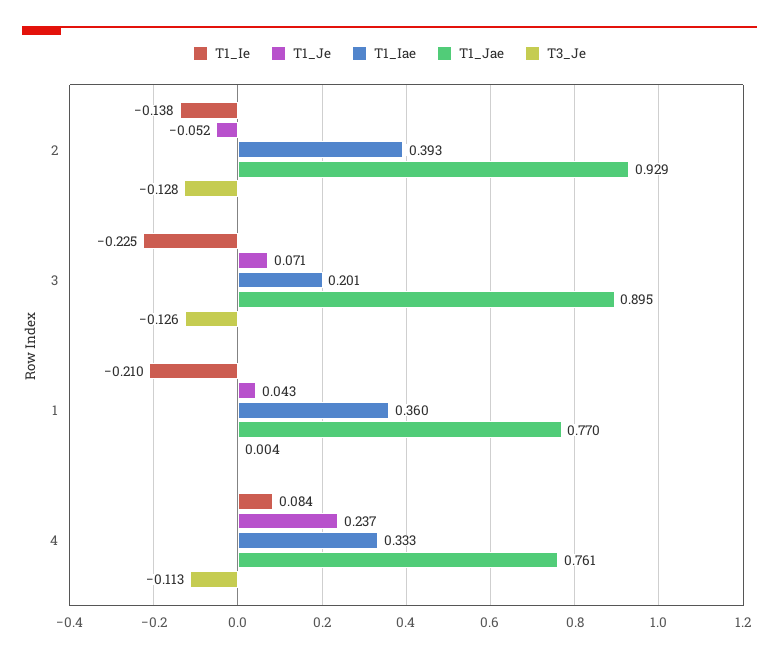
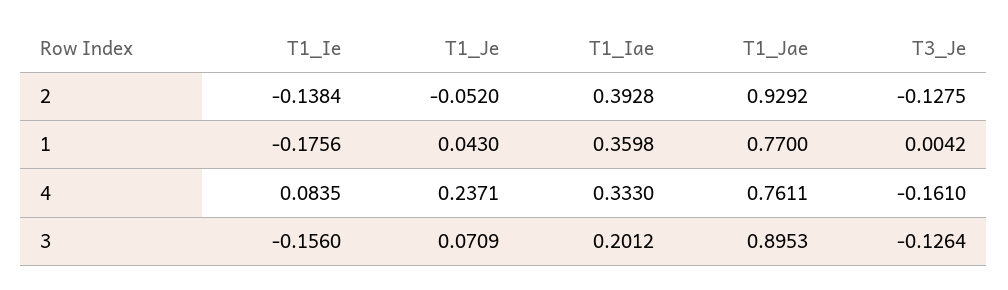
  {
    "T1_Ie": {
      "2": -0.1384,
-     "3": -0.225,
+     "3": -0.156,
-     "1": -0.21,
+     "1": -0.1756,
      "4": 0.0835
    },
    "T1_Je": {
      "2": -0.052,
      "3": 0.0709,
      "1": 0.043,
      "4": 0.2371
    },
    "T1_Iae": {
      "2": 0.3928,
      "3": 0.2012,
      "1": 0.3598,
      "4": 0.333
    },
    "T1_Jae": {
      "2": 0.9292,
      "3": 0.8953,
      "1": 0.77,
      "4": 0.7611
    },
    "T3_Je": {
      "2": -0.1275,
      "3": -0.1264,
      "1": 0.0042,
-     "4": -0.113
+     "4": -0.161
    }
  }

